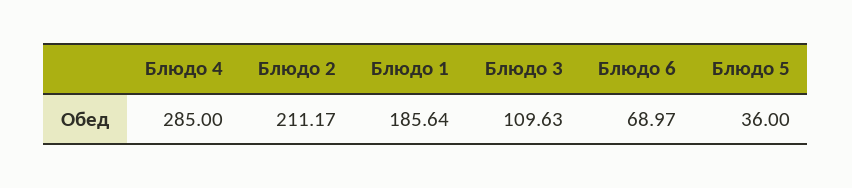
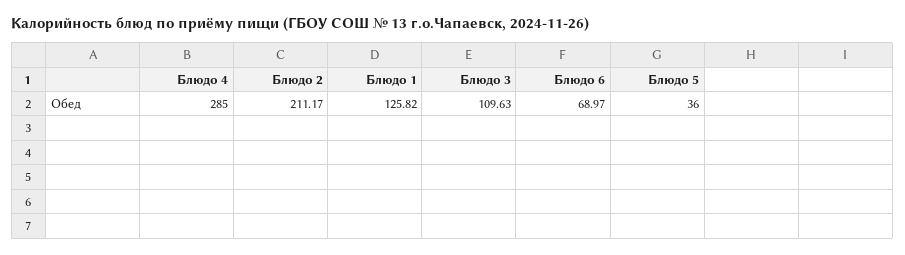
  {
    "Блюдо 4": 285,
    "Блюдо 2": 211.17,
-   "Блюдо 1": 185.64,
+   "Блюдо 1": 125.82,
    "Блюдо 3": 109.63,
    "Блюдо 6": 68.97,
    "Блюдо 5": 36
  }

